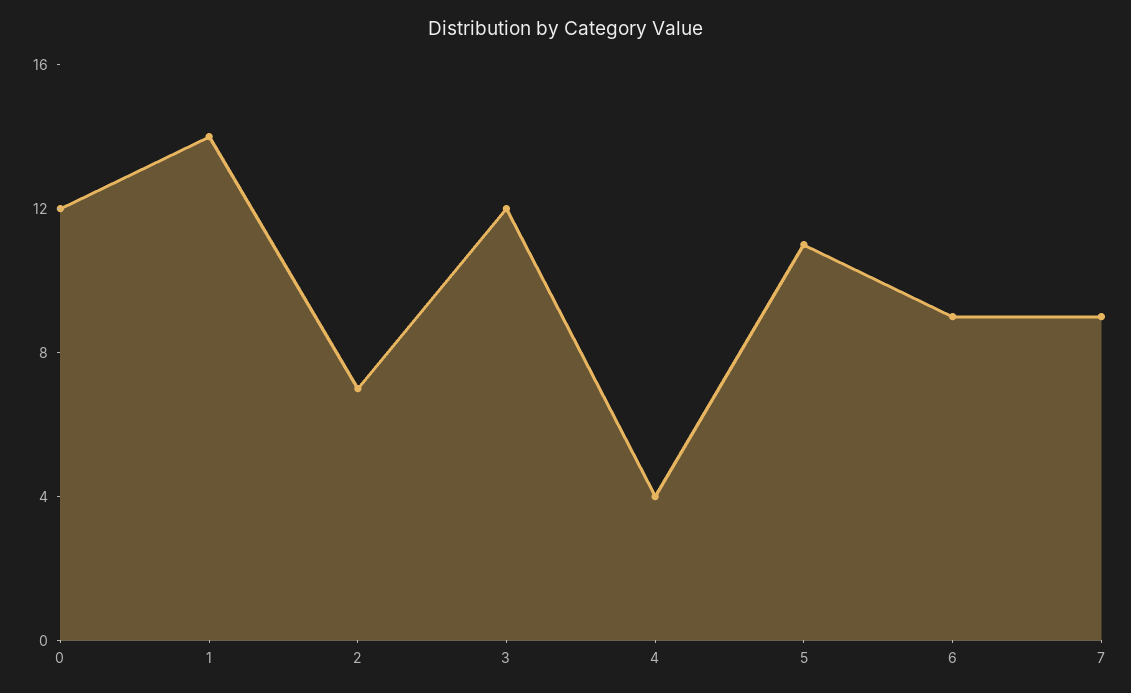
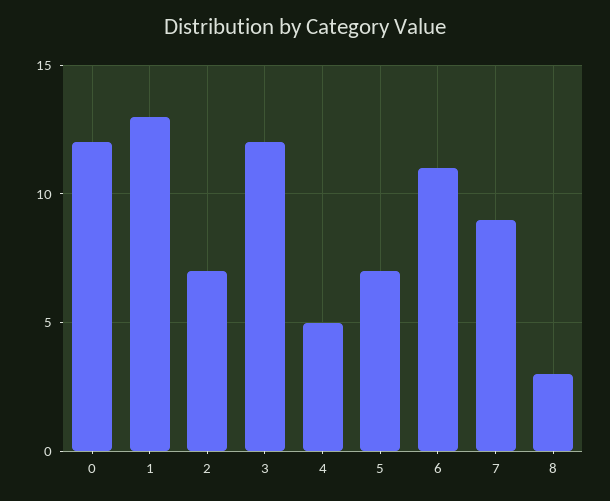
  {
    "0": 12,
-   "1": 14,
+   "1": 13,
    "2": 7,
    "3": 12,
-   "4": 4,
+   "4": 5,
-   "5": 11,
+   "5": 7,
-   "6": 9,
+   "6": 11,
-   "7": 9
+   "7": 9,
+   "8": 3
  }

